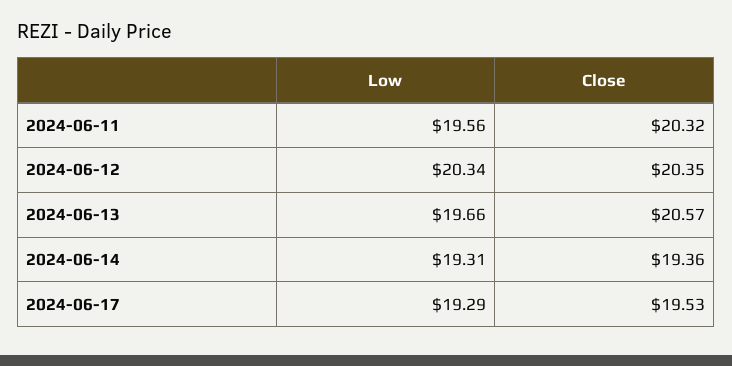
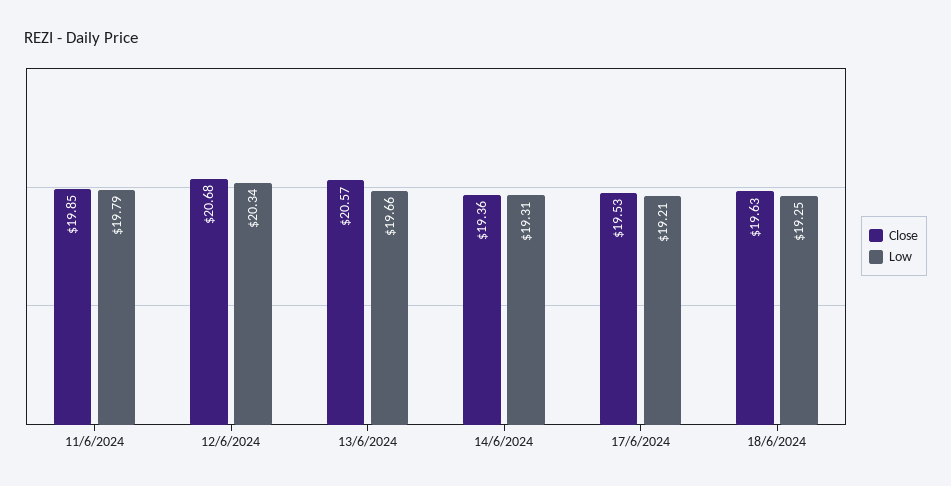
  {
    "Low": {
-     "2024-06-11": 19.56,
+     "2024-06-11": 19.79,
      "2024-06-12": 20.34,
      "2024-06-13": 19.66,
      "2024-06-14": 19.31,
-     "2024-06-17": 19.29
+     "2024-06-17": 19.21,
+     "18/6/2024": 19.25
    },
    "Close": {
-     "2024-06-11": 20.32,
+     "2024-06-11": 19.85,
-     "2024-06-12": 20.35,
+     "2024-06-12": 20.68,
      "2024-06-13": 20.57,
      "2024-06-14": 19.36,
-     "2024-06-17": 19.53
+     "2024-06-17": 19.53,
+     "18/6/2024": 19.63
    }
  }

